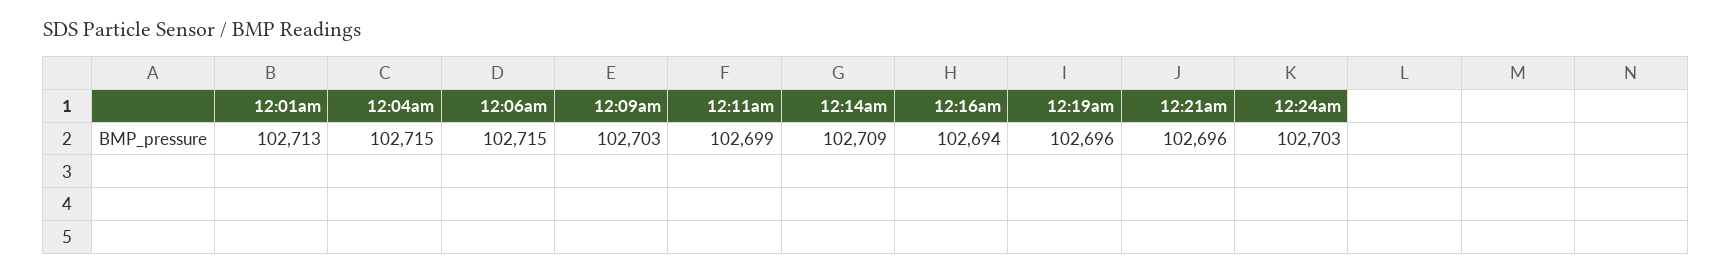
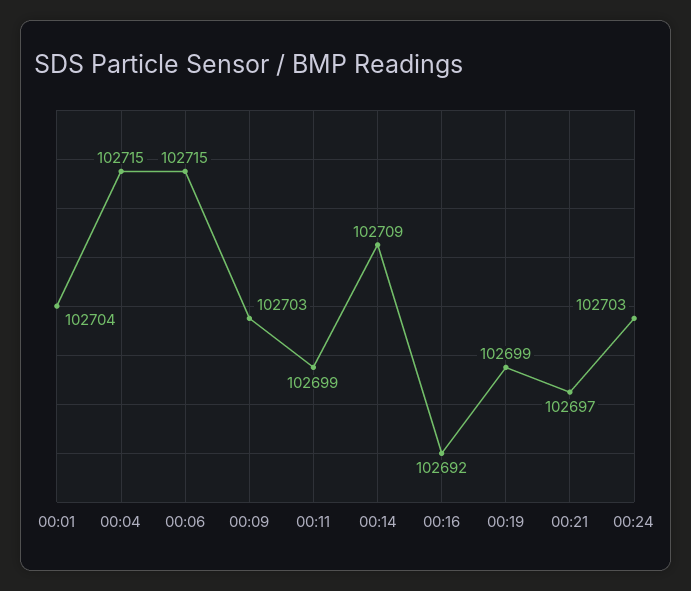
  {
-   "12:01am": 102713,
+   "12:01am": 102704,
    "12:04am": 102715,
    "12:06am": 102715,
    "12:09am": 102703,
    "12:11am": 102699,
    "12:14am": 102709,
-   "12:16am": 102694,
+   "12:16am": 102692,
-   "12:19am": 102696,
+   "12:19am": 102699,
-   "12:21am": 102696,
+   "12:21am": 102697,
    "12:24am": 102703
  }

